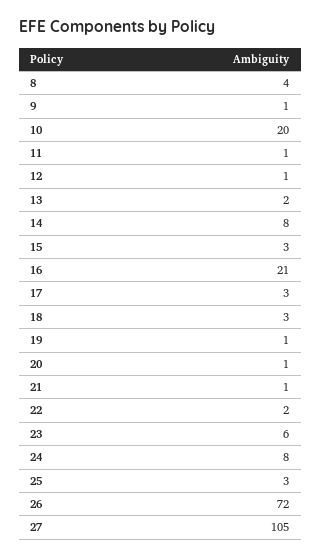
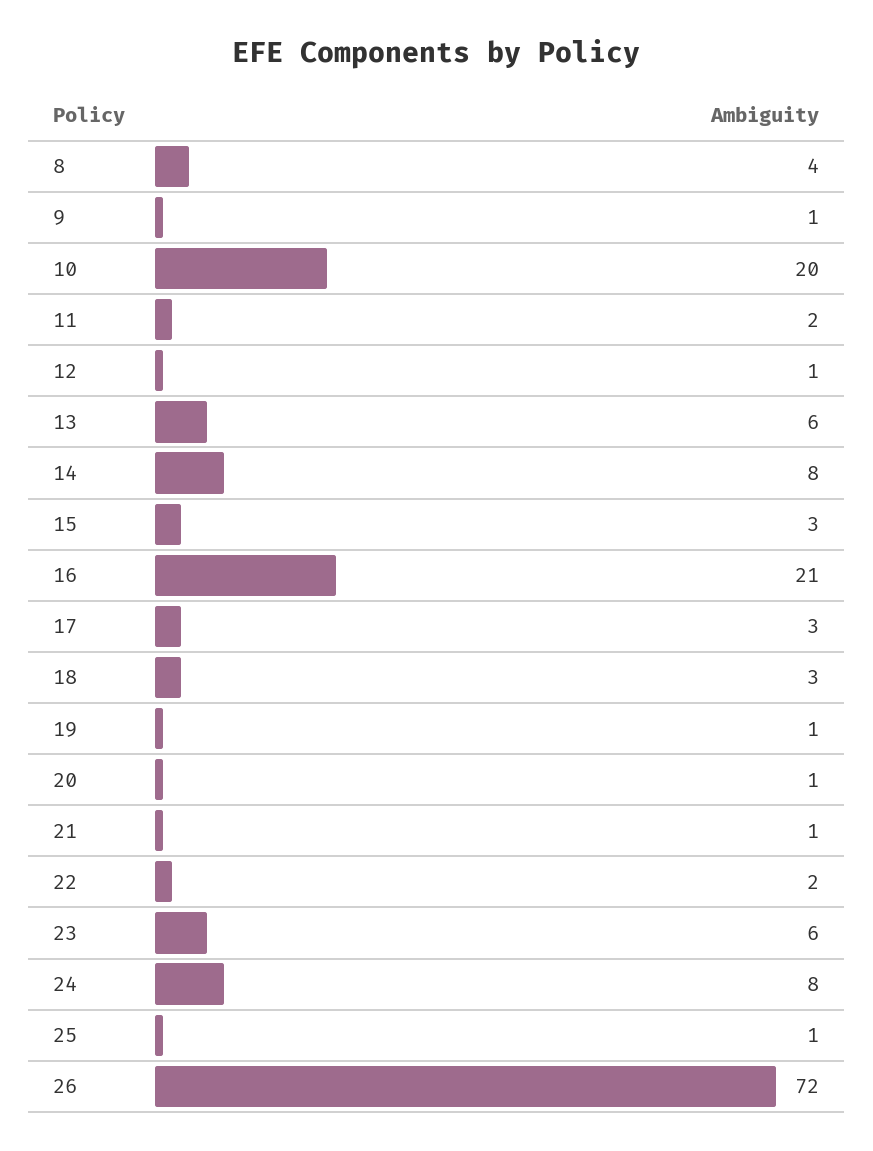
  {
    "8": 4,
    "9": 1,
    "10": 20,
-   "11": 1,
+   "11": 2,
    "12": 1,
-   "13": 2,
+   "13": 6,
    "14": 8,
    "15": 3,
    "16": 21,
    "17": 3,
    "18": 3,
    "19": 1,
    "20": 1,
    "21": 1,
    "22": 2,
    "23": 6,
    "24": 8,
-   "25": 3,
+   "25": 1,
-   "26": 72,
+   "26": 72
-   "27": 105
  }

